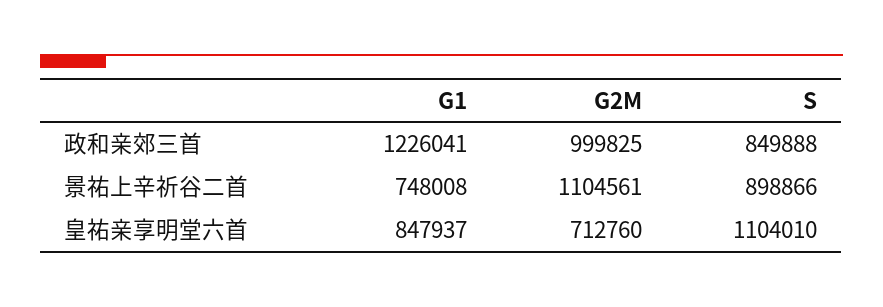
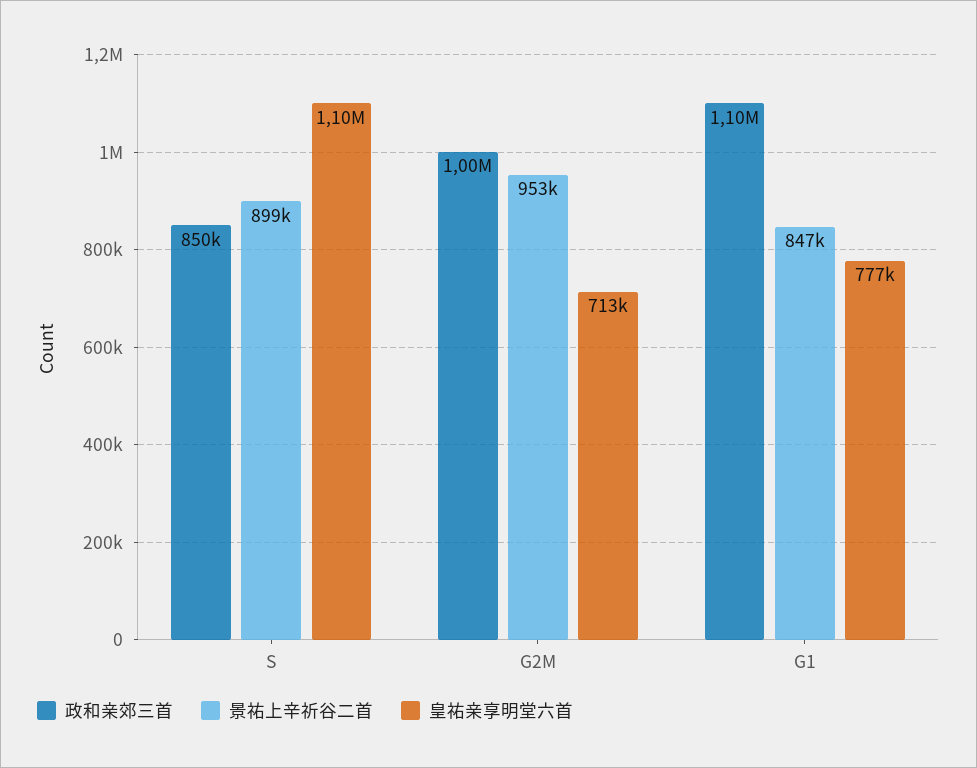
  {
    "政和亲郊三首": {
-     "G1": 1226041,
+     "G1": 1100000,
      "G2M": 999825,
      "S": 849888
    },
    "景祐上辛祈谷二首": {
-     "G1": 748008,
+     "G1": 847000,
-     "G2M": 1104561,
+     "G2M": 953000,
      "S": 898866
    },
    "皇祐亲享明堂六首": {
-     "G1": 847937,
+     "G1": 777000,
      "G2M": 712760,
      "S": 1104010
    }
  }

